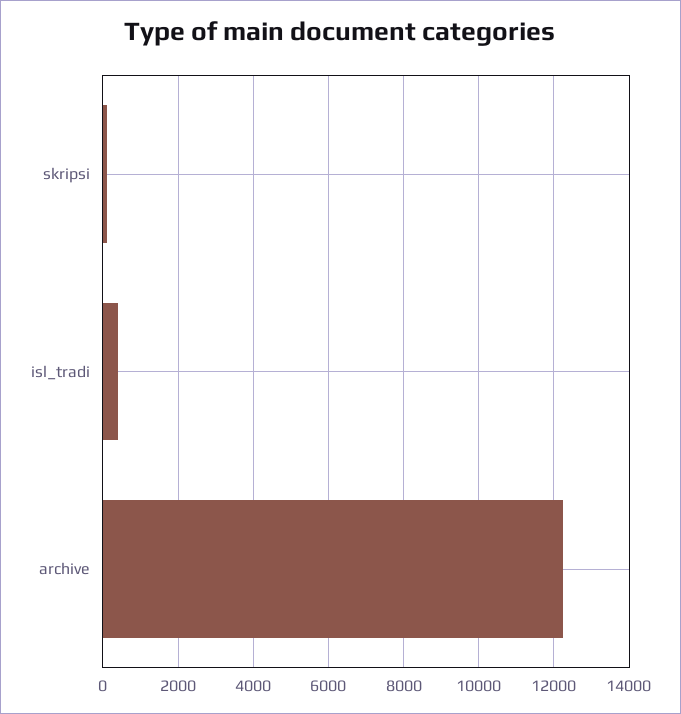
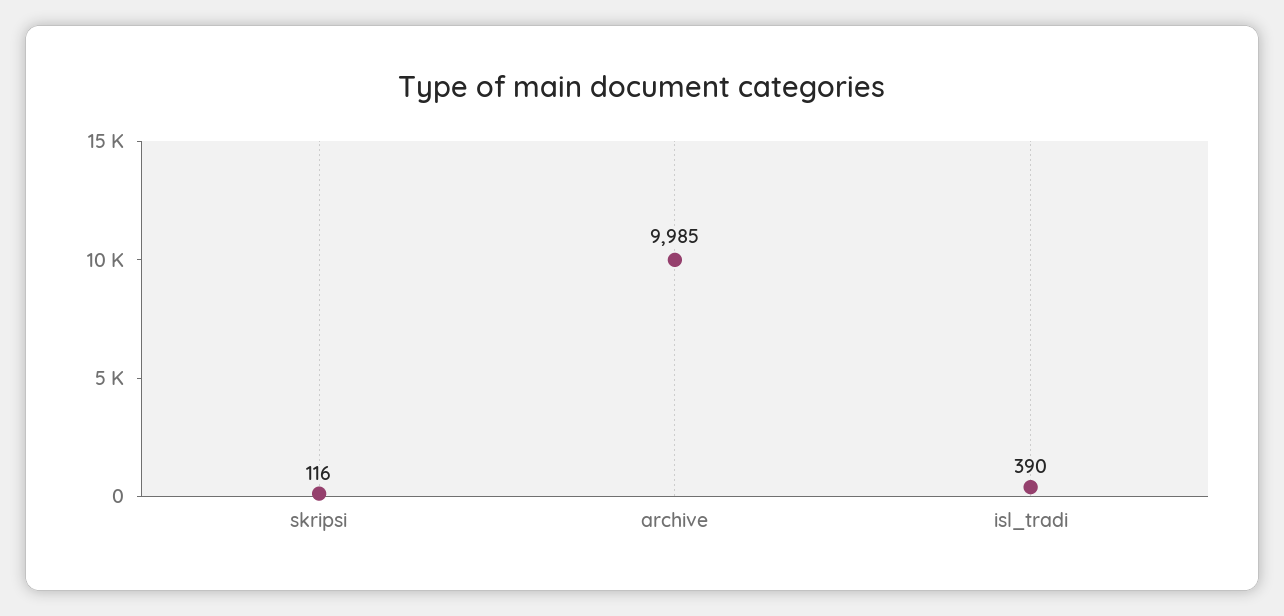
  {
    "skripsi": 116,
    "isl_tradi": 390,
-   "archive": 12200
+   "archive": 9985
  }

